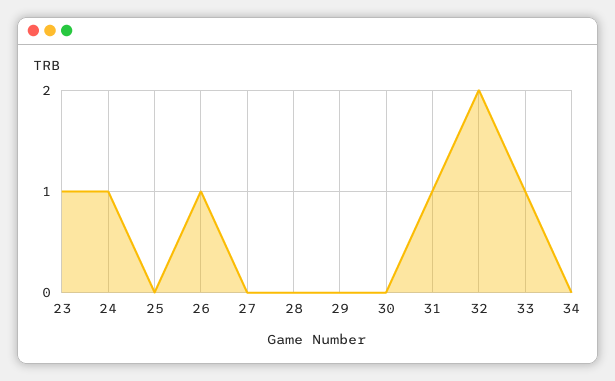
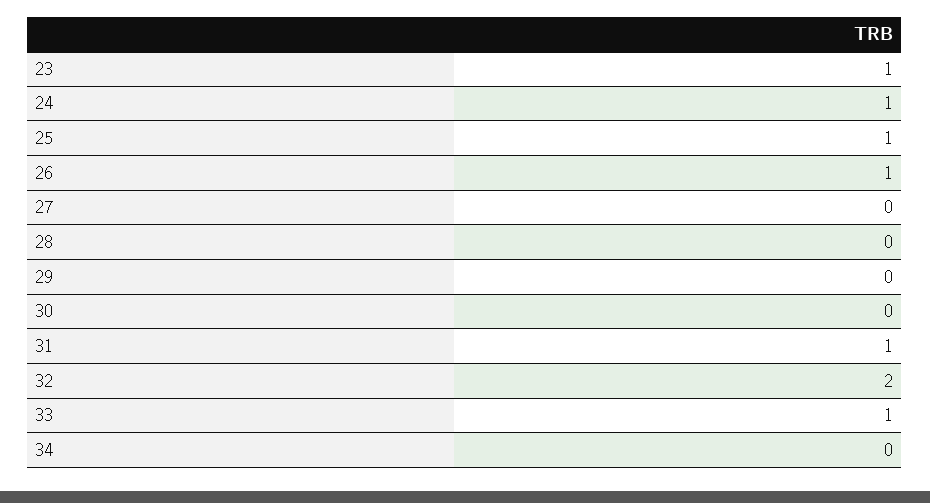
  {
    "23": 1,
    "24": 1,
-   "25": 0,
+   "25": 1,
    "26": 1,
    "27": 0,
    "28": 0,
    "29": 0,
    "30": 0,
    "31": 1,
    "32": 2,
    "33": 1,
    "34": 0
  }

